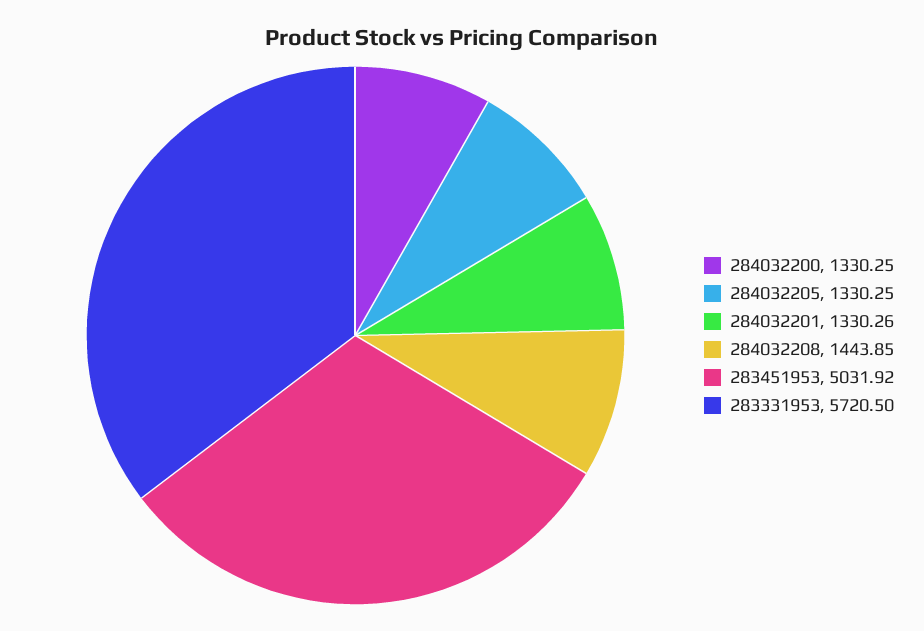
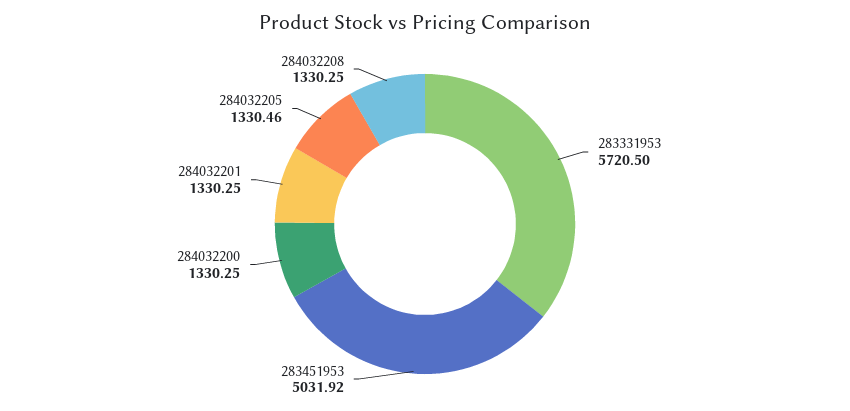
  {
    "284032200": 1330.25,
-   "284032205": 1330.25,
+   "284032205": 1330.46,
-   "284032201": 1330.26,
+   "284032201": 1330.25,
-   "284032208": 1443.85,
+   "284032208": 1330.25,
    "283451953": 5031.92,
    "283331953": 5720.5
  }

